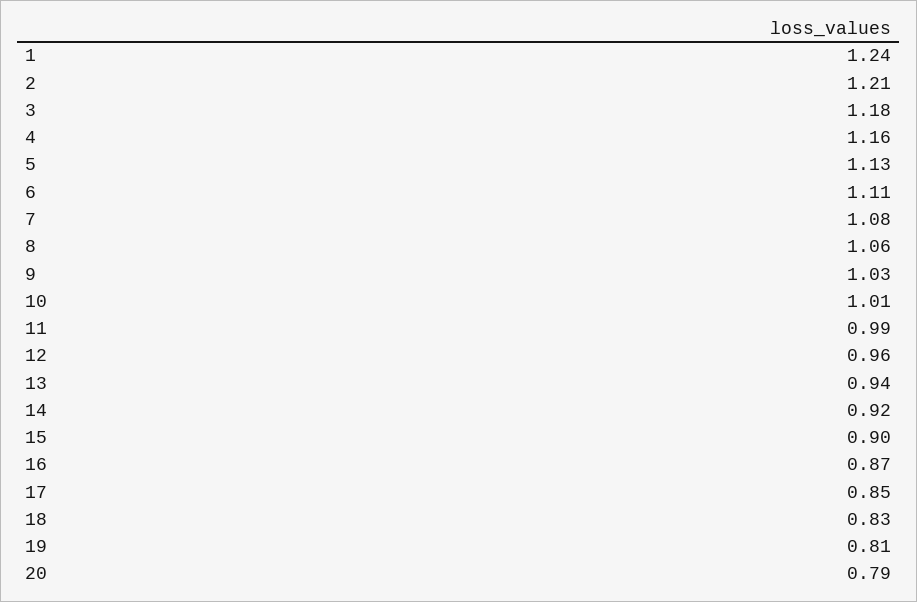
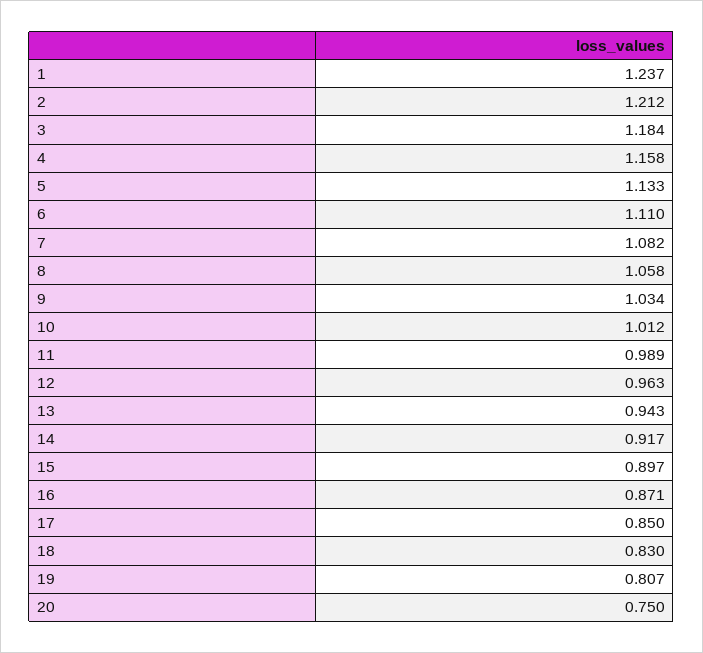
  {
    "1": 1.237,
    "2": 1.212,
    "3": 1.184,
    "4": 1.158,
    "5": 1.133,
    "6": 1.11,
    "7": 1.082,
    "8": 1.058,
    "9": 1.034,
    "10": 1.012,
    "11": 0.989,
    "12": 0.963,
    "13": 0.943,
    "14": 0.917,
    "15": 0.897,
    "16": 0.871,
    "17": 0.85,
    "18": 0.83,
    "19": 0.807,
-   "20": 0.79
+   "20": 0.75
  }

